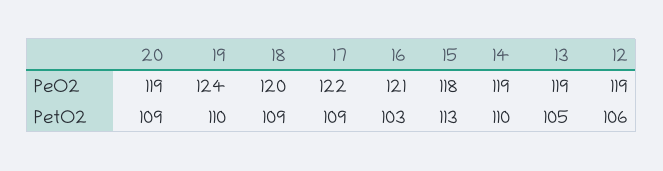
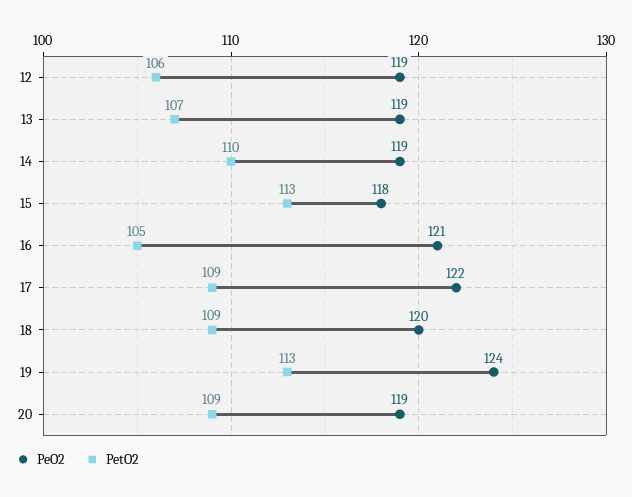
  {
    "PeO2": {
      "20": 119,
      "19": 124,
      "18": 120,
      "17": 122,
      "16": 121,
      "15": 118,
      "14": 119,
      "13": 119,
      "12": 119
    },
    "PetO2": {
      "20": 109,
-     "19": 110,
+     "19": 113,
      "18": 109,
      "17": 109,
-     "16": 103,
+     "16": 105,
      "15": 113,
      "14": 110,
-     "13": 105,
+     "13": 107,
      "12": 106
    }
  }

